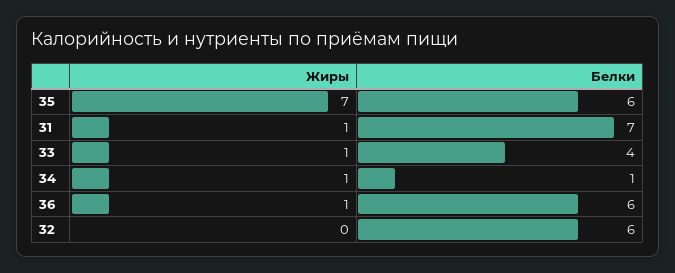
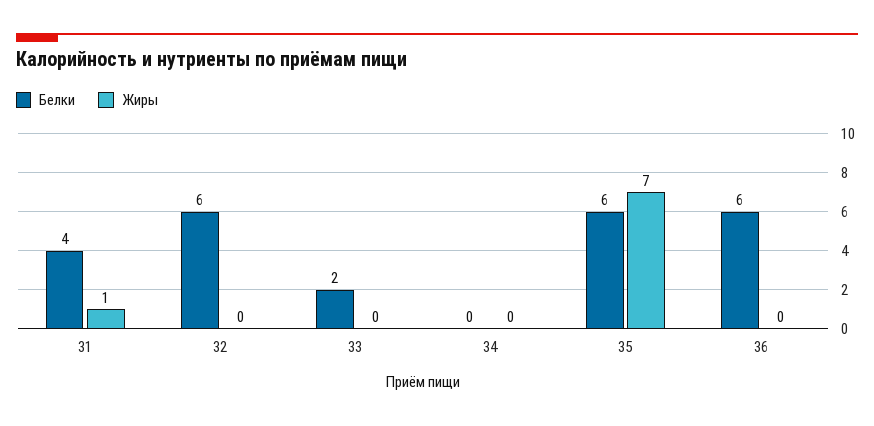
  {
    "Жиры": {
      "35": 7,
      "31": 1,
-     "33": 1,
+     "33": 0,
-     "34": 1,
+     "34": 0,
-     "36": 1,
+     "36": 0,
      "32": 0
    },
    "Белки": {
      "35": 6,
-     "31": 7,
+     "31": 4,
-     "33": 4,
+     "33": 2,
-     "34": 1,
+     "34": 0,
      "36": 6,
      "32": 6
    }
  }

